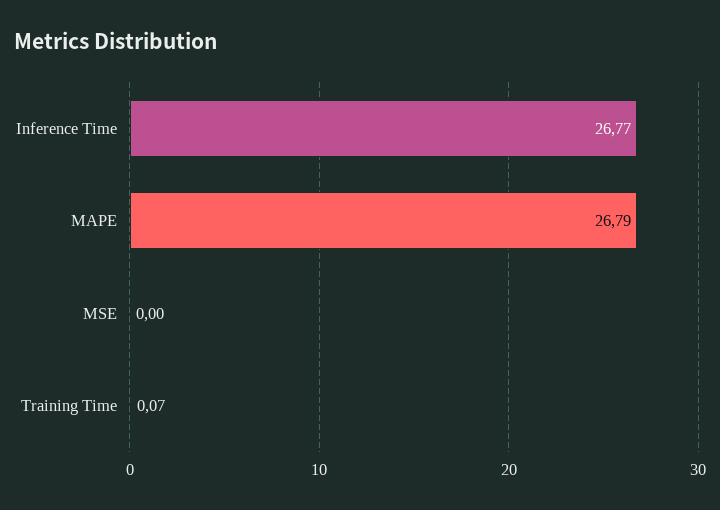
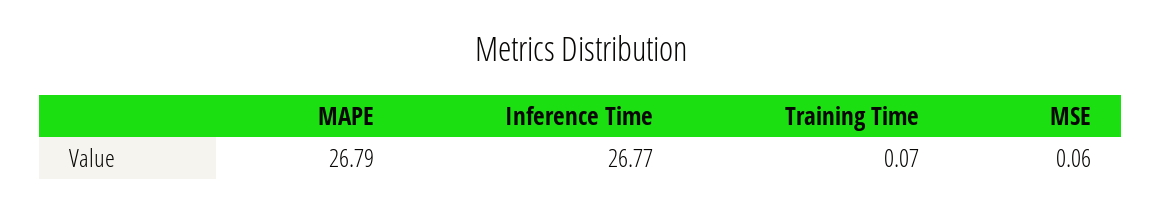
  {
    "Inference Time": 26.77,
    "MAPE": 26.79,
-   "MSE": 0,
+   "MSE": 0.06,
    "Training Time": 0.07
  }

